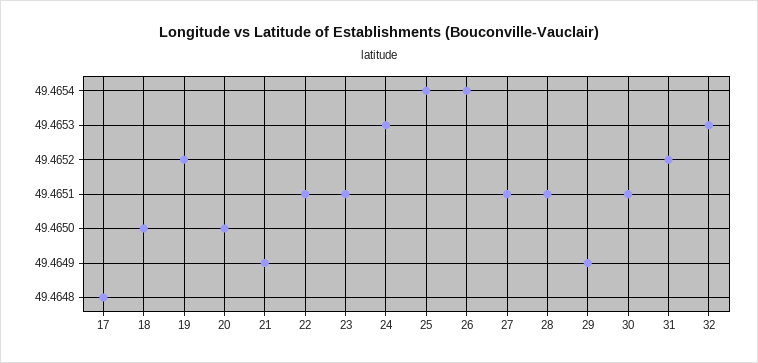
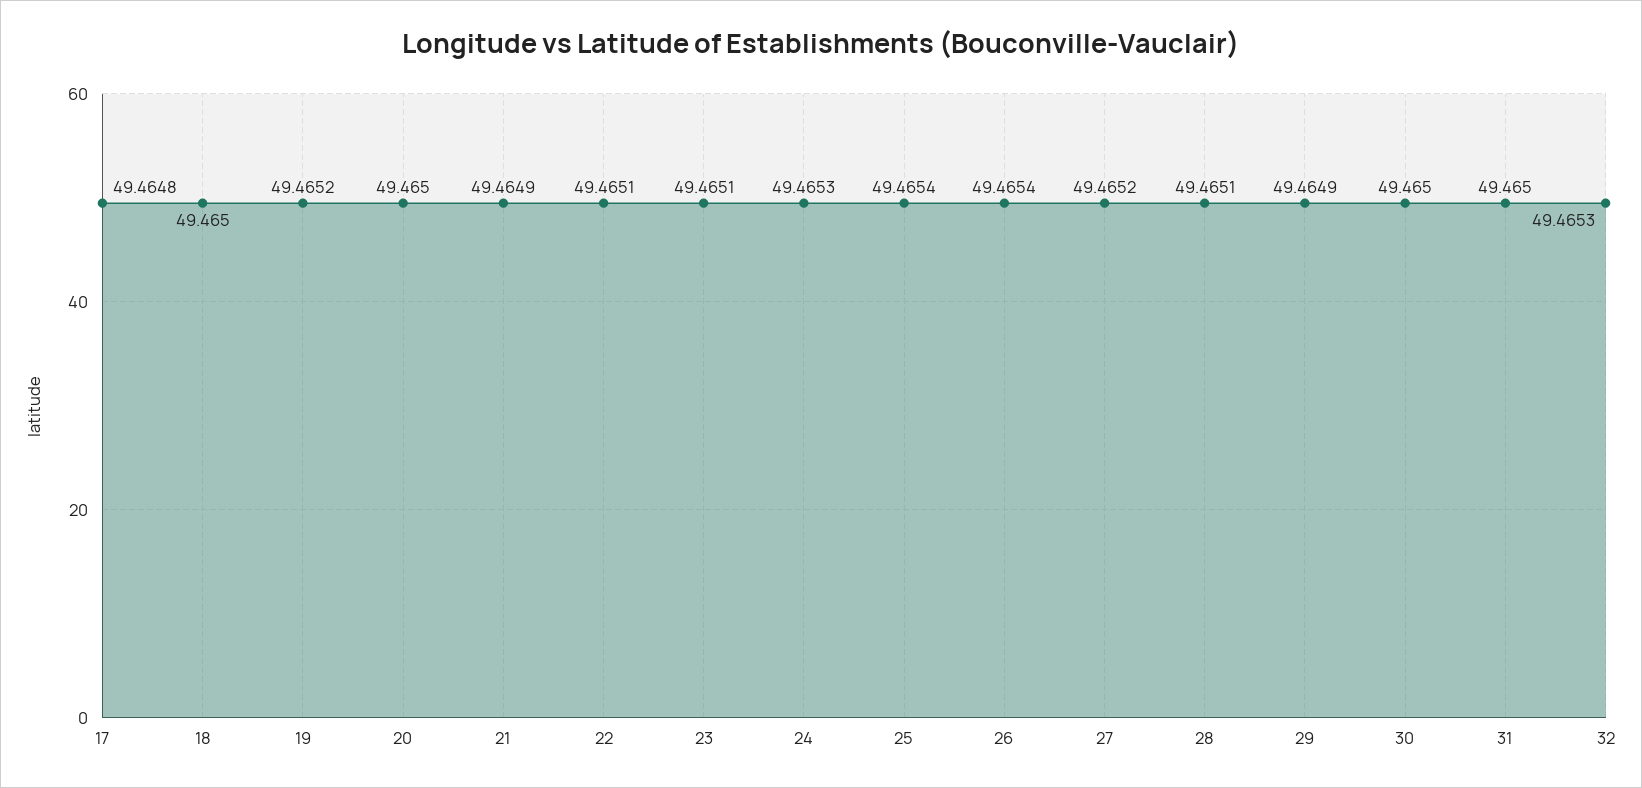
  {
    "17": 49.4648,
    "18": 49.465,
    "19": 49.4652,
    "20": 49.465,
    "21": 49.4649,
    "22": 49.4651,
    "23": 49.4651,
    "24": 49.4653,
    "25": 49.4654,
    "26": 49.4654,
-   "27": 49.4651,
+   "27": 49.4652,
    "28": 49.4651,
    "29": 49.4649,
-   "30": 49.4651,
+   "30": 49.465,
-   "31": 49.4652,
+   "31": 49.465,
    "32": 49.4653
  }

